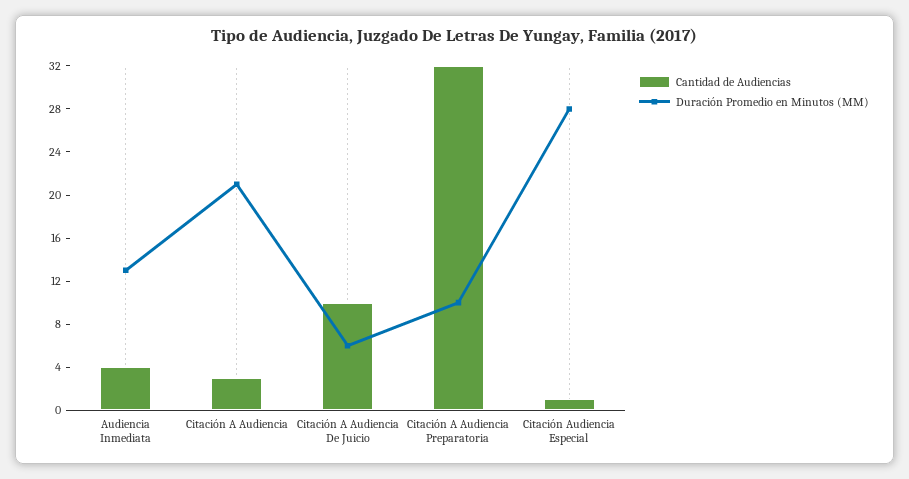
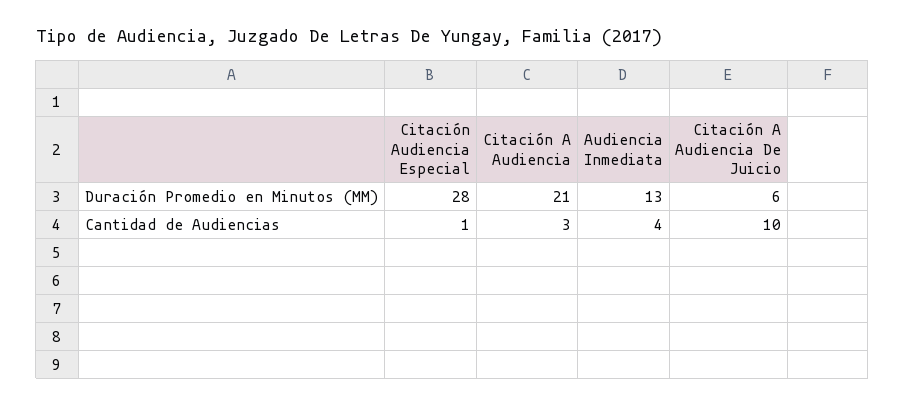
  {
    "Cantidad de Audiencias": {
      "Audiencia Inmediata": 4,
      "Citación A Audiencia": 3,
      "Citación A Audiencia De Juicio": 10,
-     "Citación A Audiencia Preparatoria": 32,
      "Citación Audiencia Especial": 1
    },
    "Duración Promedio en Minutos (MM)": {
      "Audiencia Inmediata": 13,
      "Citación A Audiencia": 21,
      "Citación A Audiencia De Juicio": 6,
-     "Citación A Audiencia Preparatoria": 10,
      "Citación Audiencia Especial": 28
    }
  }

